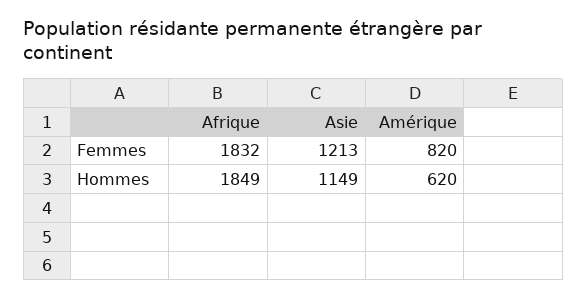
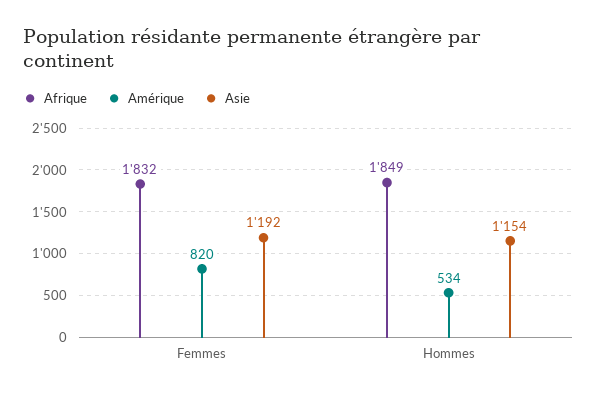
  {
    "Afrique": {
      "Femmes": 1832,
      "Hommes": 1849
    },
    "Asie": {
-     "Femmes": 1213,
+     "Femmes": 1192,
-     "Hommes": 1149
+     "Hommes": 1154
    },
    "Amérique": {
      "Femmes": 820,
-     "Hommes": 620
+     "Hommes": 534
    }
  }

